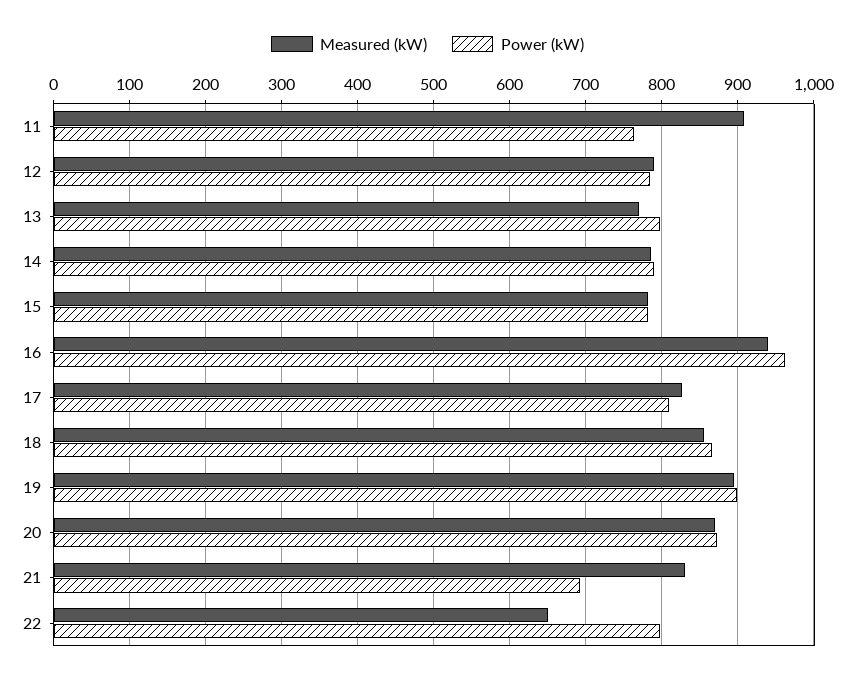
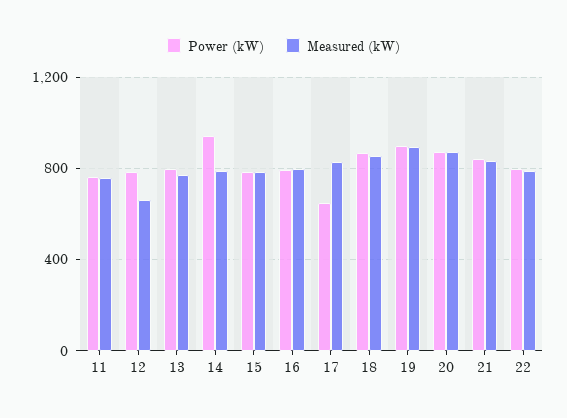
  {
    "Measured (kW)": {
-     "11": 910,
+     "11": 750,
-     "12": 790,
+     "12": 650,
      "13": 770,
      "14": 790,
      "15": 780,
-     "16": 940,
+     "16": 800,
      "17": 830,
      "18": 860,
      "19": 900,
      "20": 870,
      "21": 830,
-     "22": 650
+     "22": 800
    },
    "Power (kW)": {
      "11": 760,
      "12": 780,
      "13": 800,
-     "14": 790,
+     "14": 950,
      "15": 780,
-     "16": 960,
+     "16": 800,
-     "17": 810,
+     "17": 650,
      "18": 870,
      "19": 900,
      "20": 870,
-     "21": 690,
+     "21": 850,
      "22": 800
    }
  }

